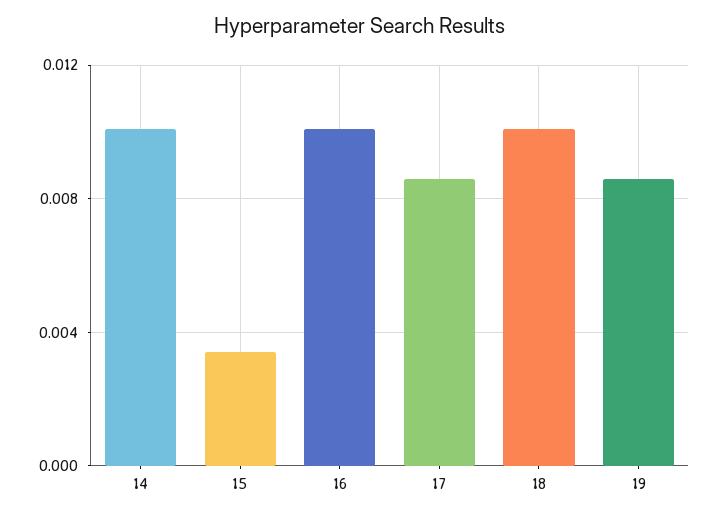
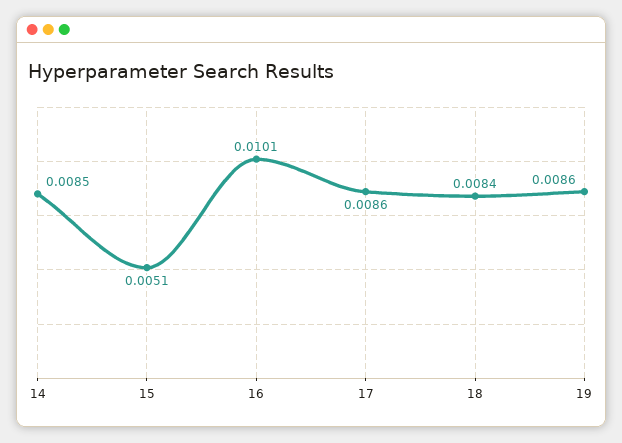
  {
-   "14": 0.01,
+   "14": 0.0085,
-   "15": 0.0035,
+   "15": 0.0051,
    "16": 0.0101,
    "17": 0.0086,
-   "18": 0.01,
+   "18": 0.0084,
    "19": 0.0086
  }

